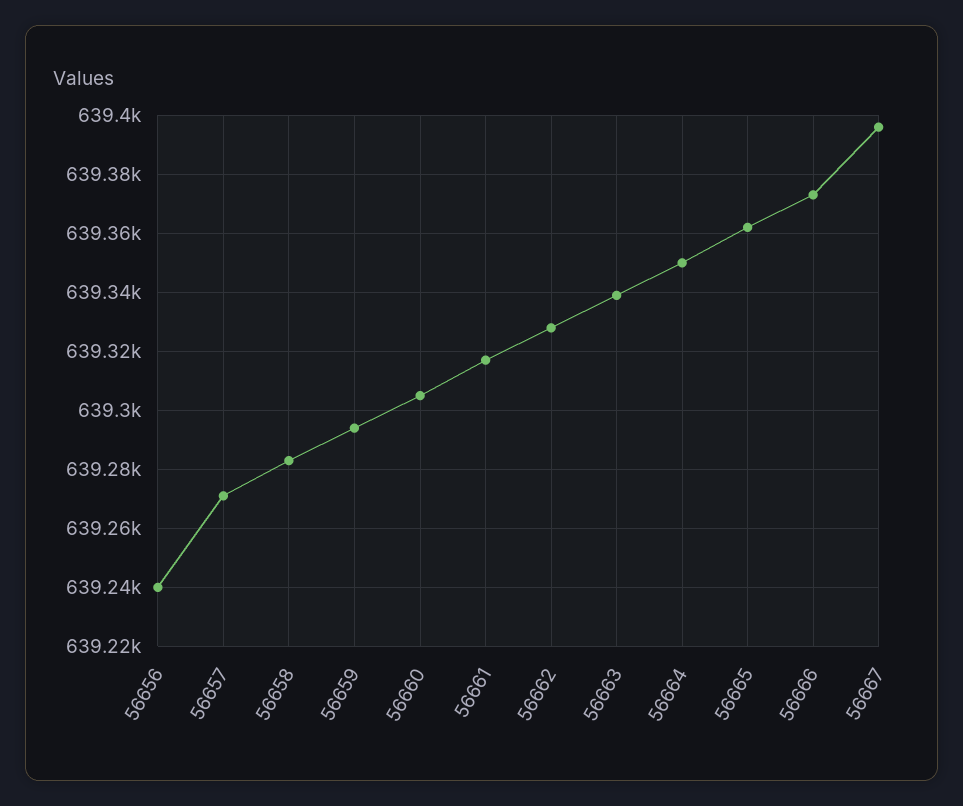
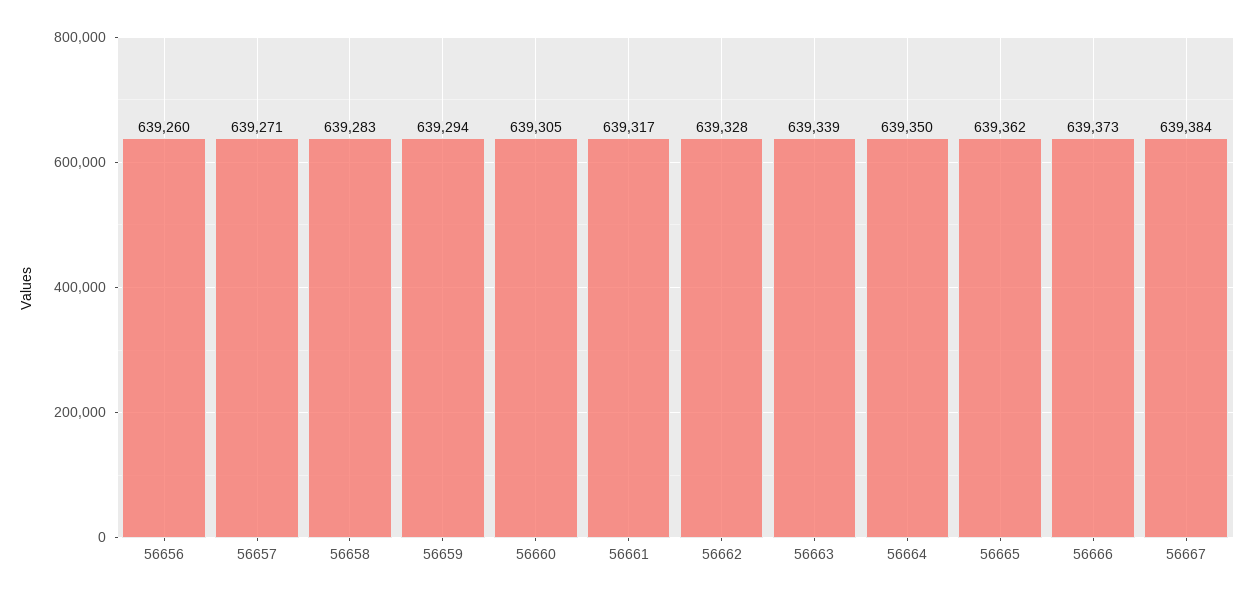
  {
-   "56656": 639240,
+   "56656": 639260,
    "56657": 639271,
    "56658": 639283,
    "56659": 639294,
    "56660": 639305,
    "56661": 639317,
    "56662": 639328,
    "56663": 639339,
    "56664": 639350,
    "56665": 639362,
    "56666": 639373,
-   "56667": 639395
+   "56667": 639384
  }

